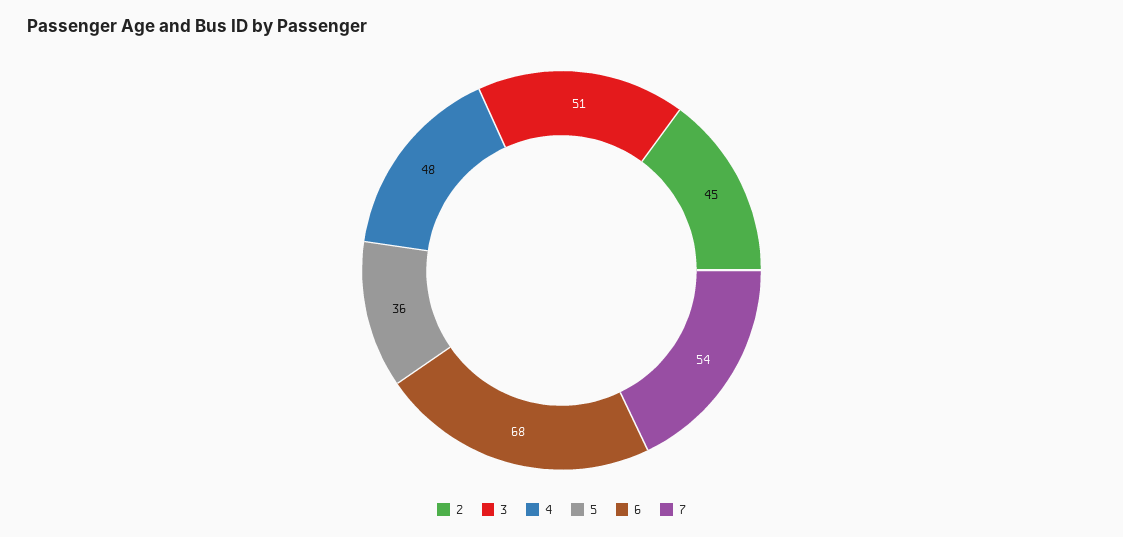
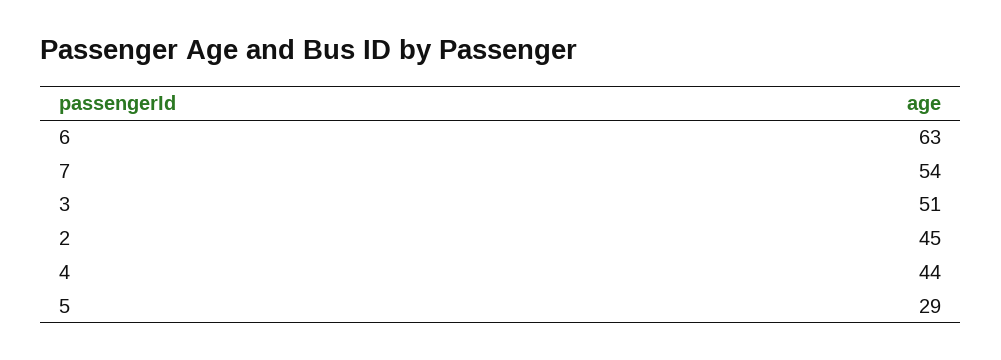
  {
    "2": 45,
    "3": 51,
-   "4": 48,
+   "4": 44,
-   "5": 36,
+   "5": 29,
-   "6": 68,
+   "6": 63,
    "7": 54
  }

